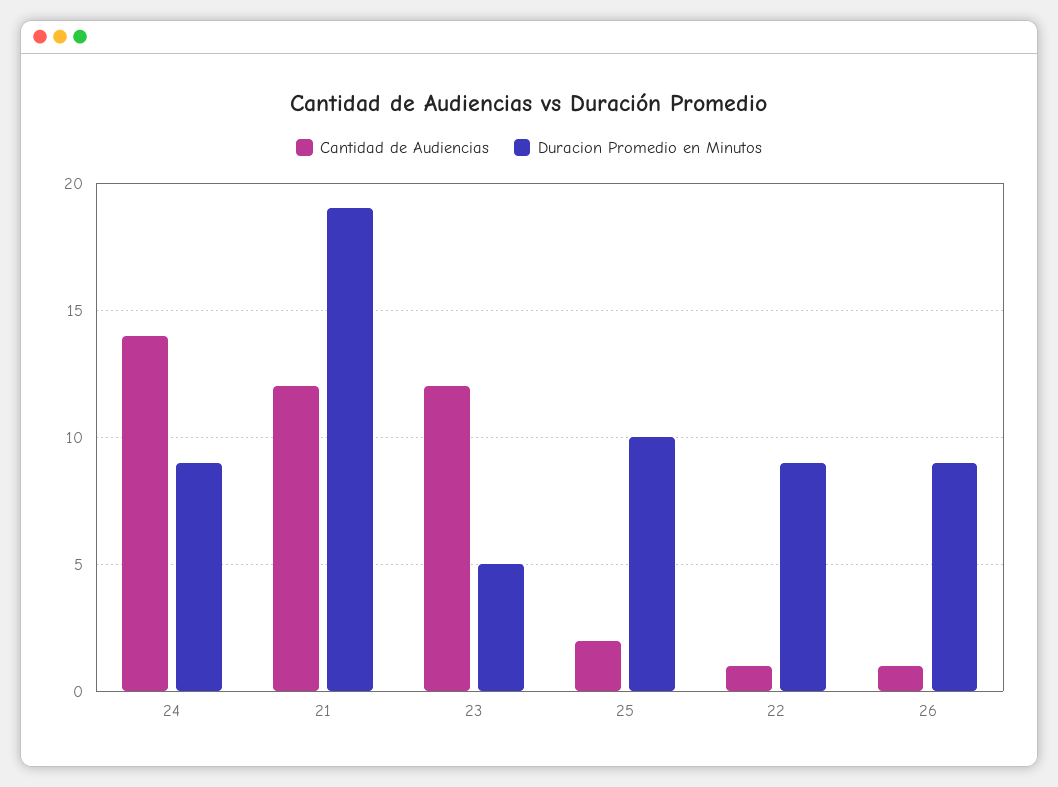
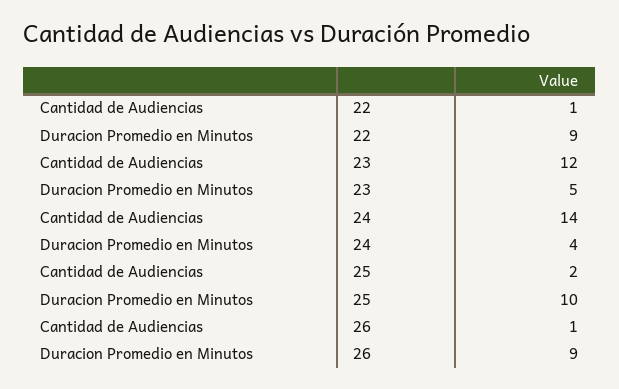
  {
    "Cantidad de Audiencias": {
      "24": 14,
-     "21": 12,
      "23": 12,
      "25": 2,
      "22": 1,
      "26": 1
    },
    "Duracion Promedio en Minutos": {
-     "24": 9,
+     "24": 4,
-     "21": 19,
      "23": 5,
      "25": 10,
      "22": 9,
      "26": 9
    }
  }

